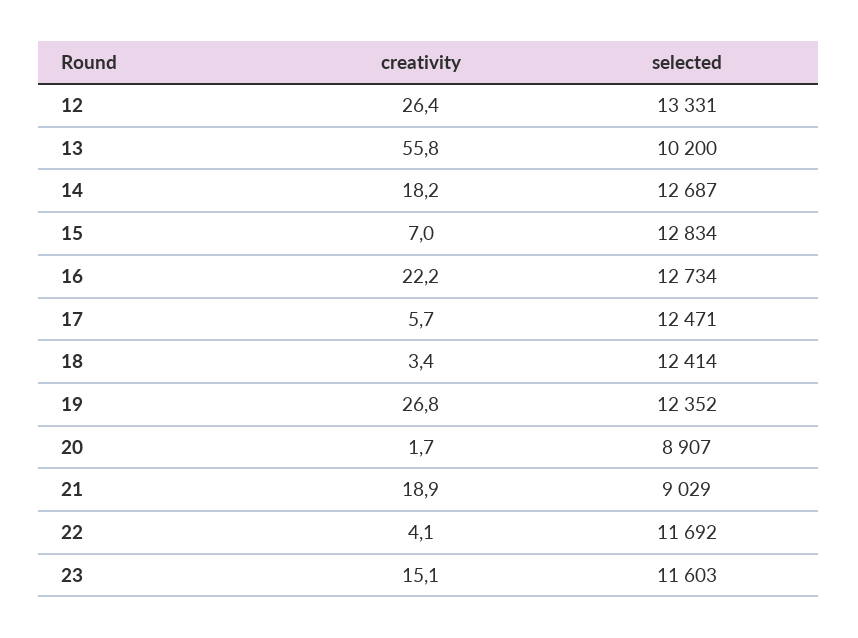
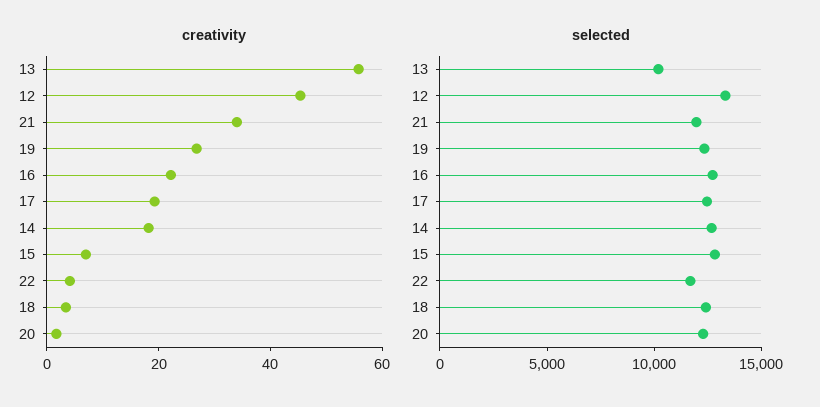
  {
    "creativity": {
-     "12": 26.4,
+     "12": 45,
      "13": 55.8,
      "14": 18.2,
      "15": 7,
      "16": 22.2,
-     "17": 5.7,
+     "17": 20,
      "18": 3.4,
      "19": 26.8,
      "20": 1.7,
-     "21": 18.9,
+     "21": 35,
-     "22": 4.1,
+     "22": 4.1
-     "23": 15.1
    },
    "selected": {
      "12": 13331,
      "13": 10200,
      "14": 12687,
      "15": 12834,
      "16": 12734,
      "17": 12471,
      "18": 12414,
      "19": 12352,
-     "20": 8907,
+     "20": 12000,
-     "21": 9029,
+     "21": 12000,
-     "22": 11692,
+     "22": 11692
-     "23": 11603
    }
  }

